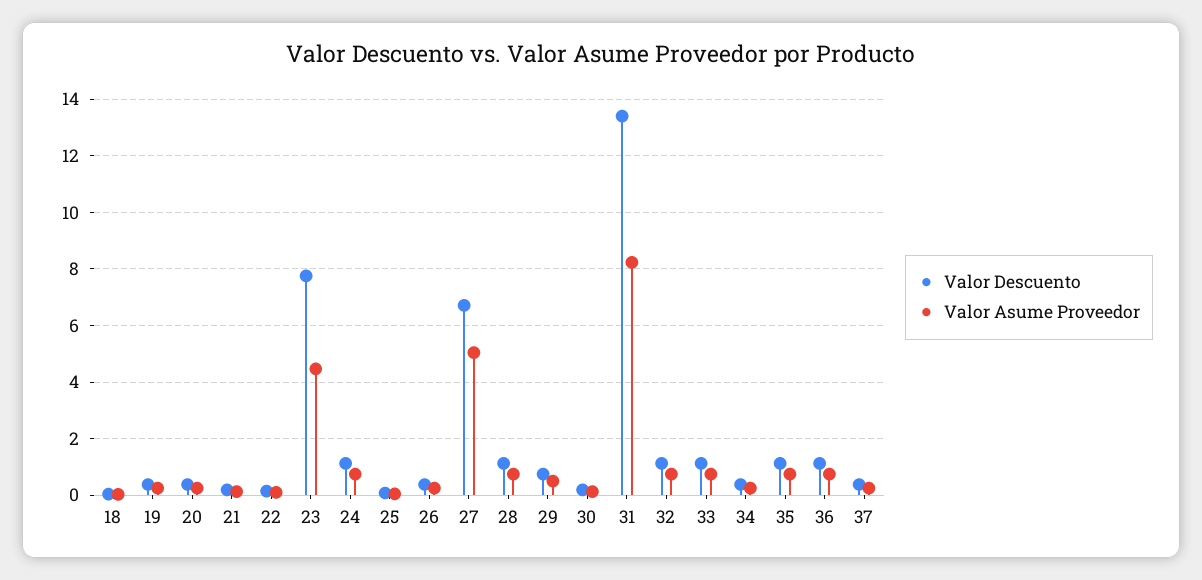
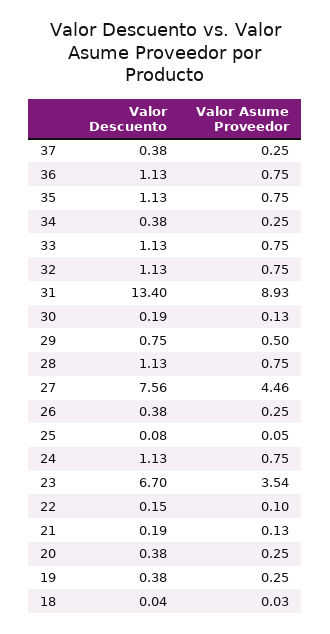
  {
    "Valor Descuento": {
      "18": 0.04,
      "19": 0.38,
      "20": 0.38,
      "21": 0.19,
      "22": 0.15,
-     "23": 7.75,
+     "23": 6.7,
      "24": 1.13,
      "25": 0.08,
      "26": 0.38,
-     "27": 6.75,
+     "27": 7.56,
      "28": 1.13,
      "29": 0.75,
      "30": 0.19,
      "31": 13.4,
      "32": 1.13,
      "33": 1.13,
      "34": 0.38,
      "35": 1.13,
      "36": 1.13,
      "37": 0.38
    },
    "Valor Asume Proveedor": {
      "18": 0.03,
      "19": 0.25,
      "20": 0.25,
      "21": 0.13,
      "22": 0.1,
-     "23": 4.5,
+     "23": 3.54,
      "24": 0.75,
      "25": 0.05,
      "26": 0.25,
-     "27": 5,
+     "27": 4.46,
      "28": 0.75,
      "29": 0.5,
      "30": 0.13,
-     "31": 8.25,
+     "31": 8.93,
      "32": 0.75,
      "33": 0.75,
      "34": 0.25,
      "35": 0.75,
      "36": 0.75,
      "37": 0.25
    }
  }

